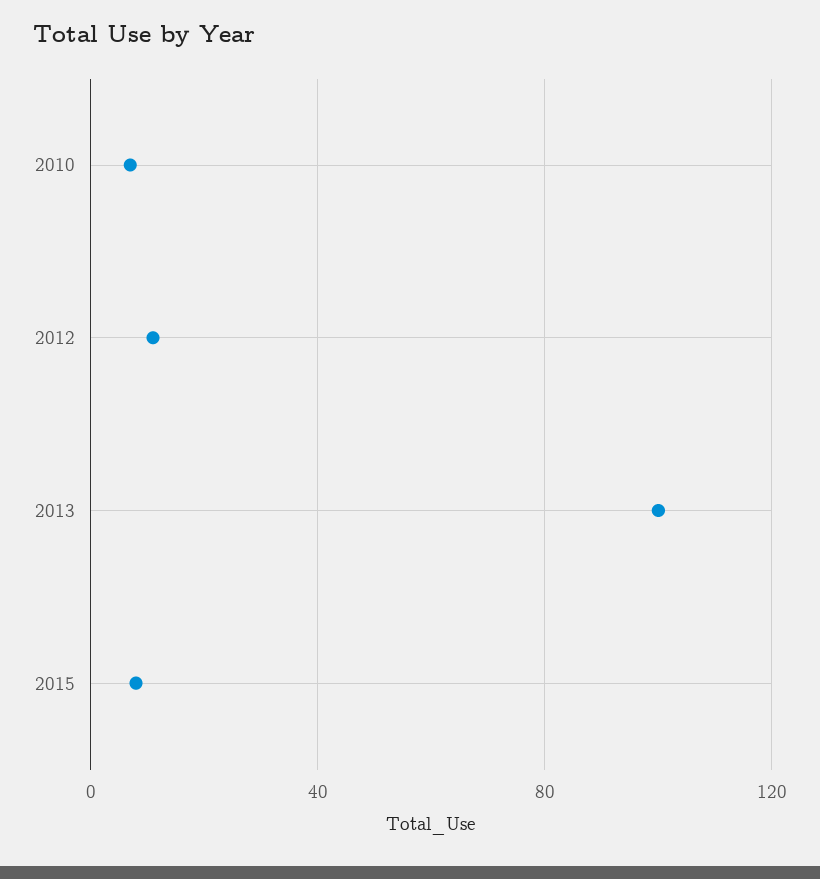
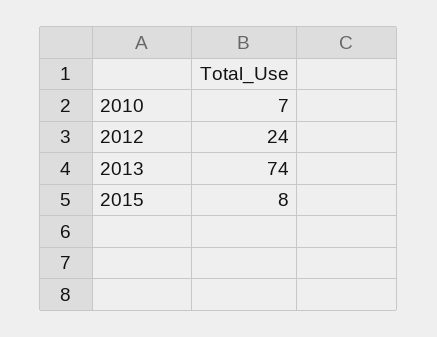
  {
    "2010": 7,
-   "2012": 10,
+   "2012": 24,
-   "2013": 100,
+   "2013": 74,
    "2015": 8
  }

